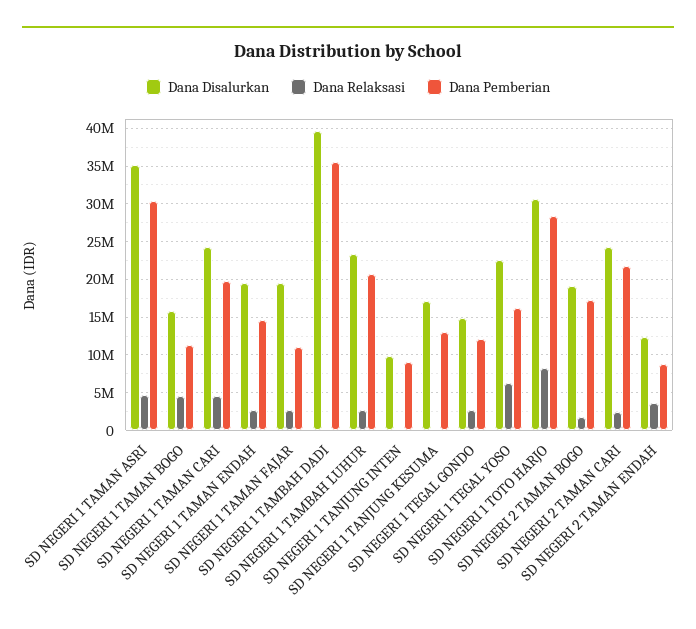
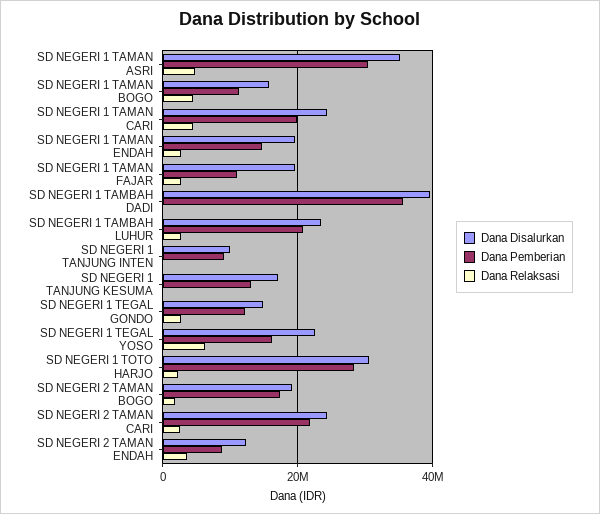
  {
    "Dana Disalurkan": {
      "SD NEGERI 1 TAMAN ASRI": 35000000,
      "SD NEGERI 1 TAMAN BOGO": 16000000,
      "SD NEGERI 1 TAMAN CARI": 24000000,
      "SD NEGERI 1 TAMAN ENDAH": 20000000,
      "SD NEGERI 1 TAMAN FAJAR": 20000000,
      "SD NEGERI 1 TAMBAH DADI": 40000000,
      "SD NEGERI 1 TAMBAH LUHUR": 23000000,
      "SD NEGERI 1 TANJUNG INTEN": 10000000,
      "SD NEGERI 1 TANJUNG KESUMA": 17000000,
      "SD NEGERI 1 TEGAL GONDO": 15000000,
      "SD NEGERI 1 TEGAL YOSO": 23000000,
      "SD NEGERI 1 TOTO HARJO": 31000000,
      "SD NEGERI 2 TAMAN BOGO": 19000000,
      "SD NEGERI 2 TAMAN CARI": 24000000,
      "SD NEGERI 2 TAMAN ENDAH": 12000000
    },
    "Dana Relaksasi": {
      "SD NEGERI 1 TAMAN ASRI": 5000000,
      "SD NEGERI 1 TAMAN BOGO": 5000000,
      "SD NEGERI 1 TAMAN CARI": 5000000,
      "SD NEGERI 1 TAMAN ENDAH": 3000000,
      "SD NEGERI 1 TAMAN FAJAR": 3000000,
      "SD NEGERI 1 TAMBAH DADI": 0,
      "SD NEGERI 1 TAMBAH LUHUR": 3000000,
      "SD NEGERI 1 TANJUNG INTEN": 0,
      "SD NEGERI 1 TANJUNG KESUMA": 0,
      "SD NEGERI 1 TEGAL GONDO": 3000000,
      "SD NEGERI 1 TEGAL YOSO": 6000000,
-     "SD NEGERI 1 TOTO HARJO": 8000000,
+     "SD NEGERI 1 TOTO HARJO": 2000000,
      "SD NEGERI 2 TAMAN BOGO": 2000000,
      "SD NEGERI 2 TAMAN CARI": 2000000,
      "SD NEGERI 2 TAMAN ENDAH": 4000000
    },
    "Dana Pemberian": {
      "SD NEGERI 1 TAMAN ASRI": 30000000,
      "SD NEGERI 1 TAMAN BOGO": 11000000,
      "SD NEGERI 1 TAMAN CARI": 20000000,
      "SD NEGERI 1 TAMAN ENDAH": 15000000,
      "SD NEGERI 1 TAMAN FAJAR": 11000000,
      "SD NEGERI 1 TAMBAH DADI": 36000000,
      "SD NEGERI 1 TAMBAH LUHUR": 21000000,
      "SD NEGERI 1 TANJUNG INTEN": 9000000,
      "SD NEGERI 1 TANJUNG KESUMA": 13000000,
      "SD NEGERI 1 TEGAL GONDO": 12000000,
      "SD NEGERI 1 TEGAL YOSO": 16000000,
      "SD NEGERI 1 TOTO HARJO": 28000000,
      "SD NEGERI 2 TAMAN BOGO": 17000000,
      "SD NEGERI 2 TAMAN CARI": 22000000,
      "SD NEGERI 2 TAMAN ENDAH": 9000000
    }
  }

